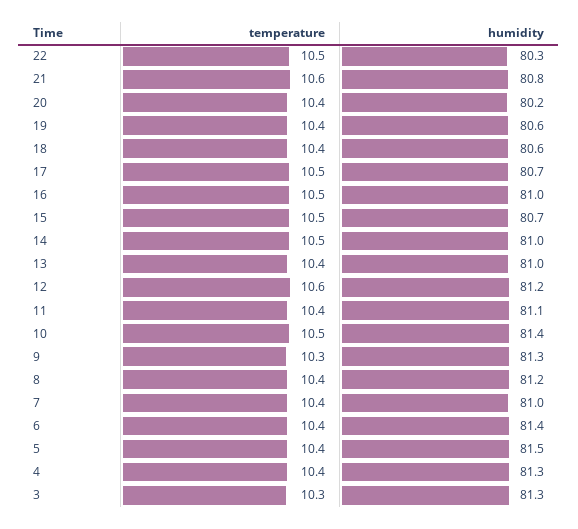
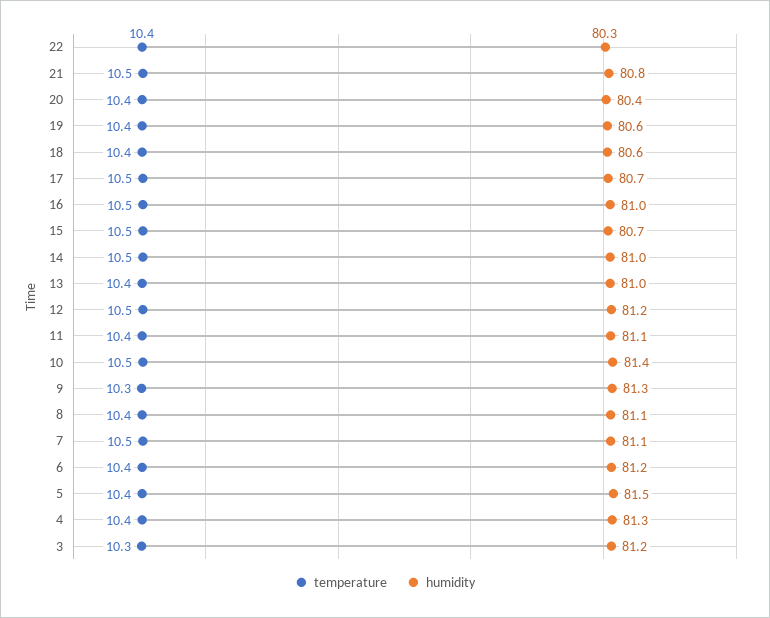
  {
    "temperature": {
-     "22": 10.5,
+     "22": 10.4,
-     "21": 10.6,
+     "21": 10.5,
      "20": 10.4,
      "19": 10.4,
      "18": 10.4,
      "17": 10.5,
      "16": 10.5,
      "15": 10.5,
      "14": 10.5,
      "13": 10.4,
-     "12": 10.6,
+     "12": 10.5,
      "11": 10.4,
      "10": 10.5,
      "9": 10.3,
      "8": 10.4,
-     "7": 10.4,
+     "7": 10.5,
      "6": 10.4,
      "5": 10.4,
      "4": 10.4,
      "3": 10.3
    },
    "humidity": {
      "22": 80.3,
      "21": 80.8,
-     "20": 80.2,
+     "20": 80.4,
      "19": 80.6,
      "18": 80.6,
      "17": 80.7,
      "16": 81,
      "15": 80.7,
      "14": 81,
      "13": 81,
      "12": 81.2,
      "11": 81.1,
      "10": 81.4,
      "9": 81.3,
-     "8": 81.2,
+     "8": 81.1,
-     "7": 81,
+     "7": 81.1,
-     "6": 81.4,
+     "6": 81.2,
      "5": 81.5,
      "4": 81.3,
-     "3": 81.3
+     "3": 81.2
    }
  }

